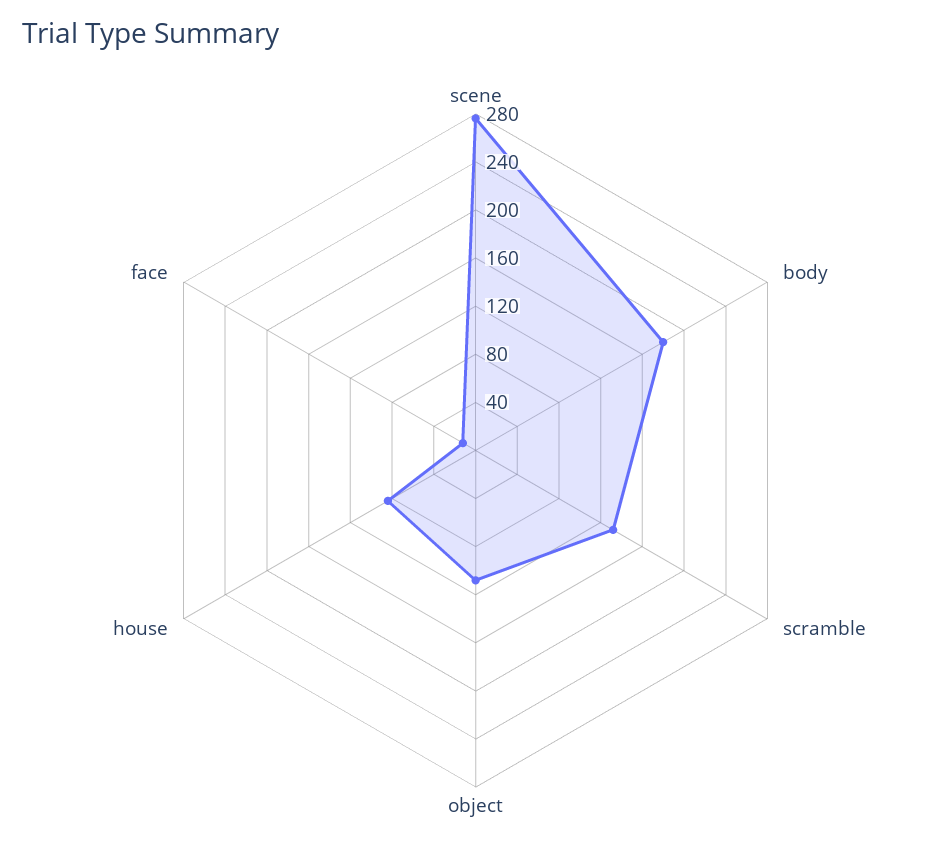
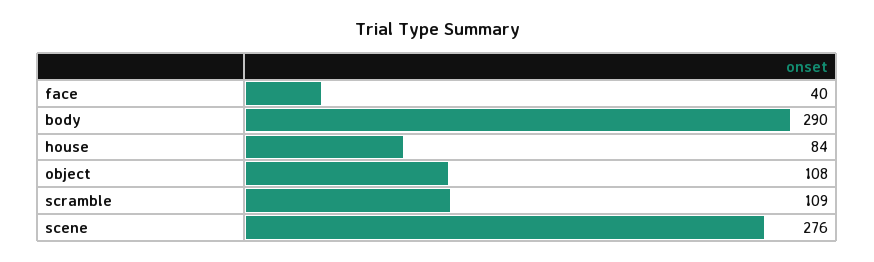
  {
    "scene": 276,
-   "body": 180,
+   "body": 290,
-   "scramble": 130,
+   "scramble": 109,
    "object": 108,
    "house": 84,
-   "face": 10
+   "face": 40
  }

